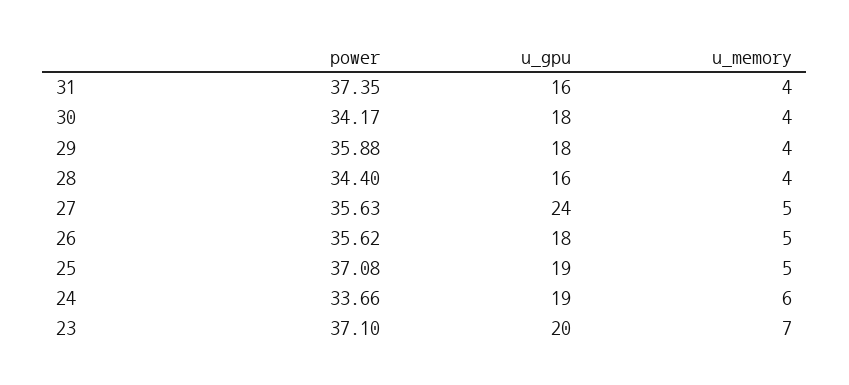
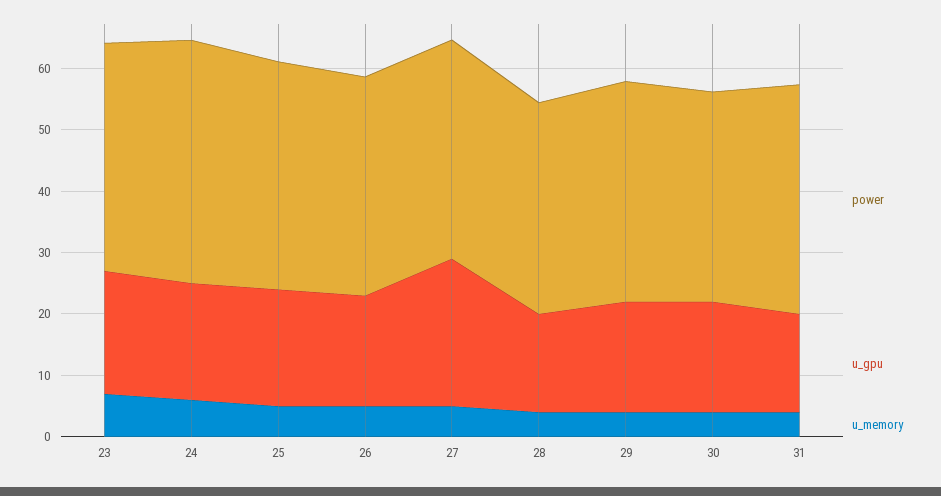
  {
    "power": {
      "31": 37.35,
      "30": 34.17,
      "29": 35.88,
      "28": 34.4,
      "27": 35.63,
      "26": 35.62,
      "25": 37.08,
-     "24": 33.66,
+     "24": 40,
      "23": 37.1
    },
    "u_gpu": {
      "31": 16,
      "30": 18,
      "29": 18,
      "28": 16,
      "27": 24,
      "26": 18,
      "25": 19,
      "24": 19,
      "23": 20
    },
    "u_memory": {
      "31": 4,
      "30": 4,
      "29": 4,
      "28": 4,
      "27": 5,
      "26": 5,
      "25": 5,
      "24": 6,
      "23": 7
    }
  }

